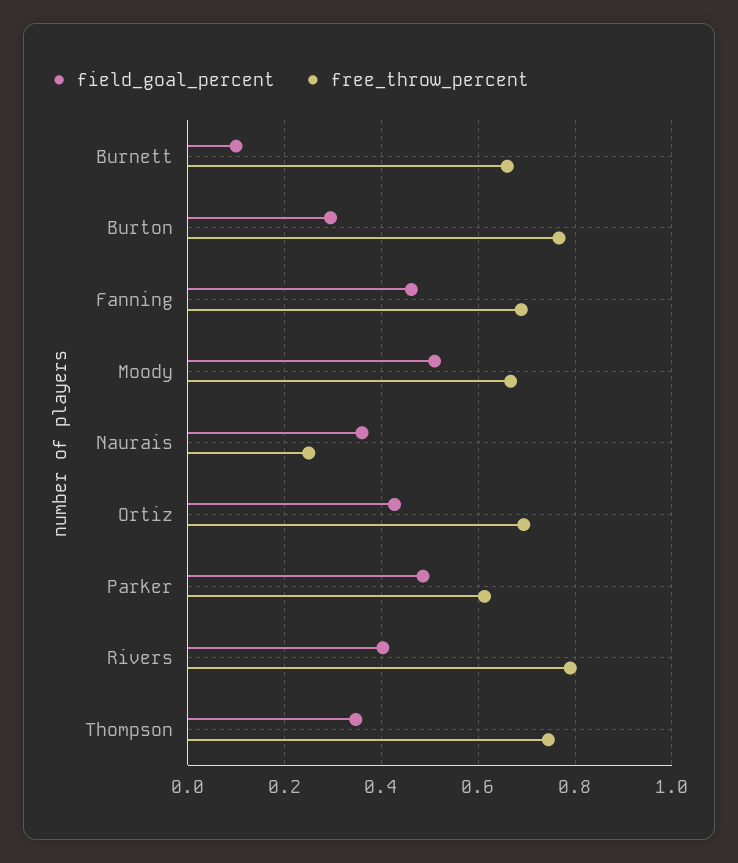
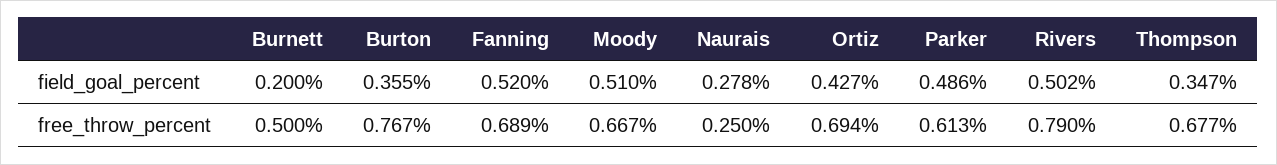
  {
    "field_goal_percent": {
-     "Burnett": 0.1,
+     "Burnett": 0.2,
-     "Burton": 0.3,
+     "Burton": 0.355,
-     "Fanning": 0.46,
+     "Fanning": 0.52,
      "Moody": 0.51,
-     "Naurais": 0.36,
+     "Naurais": 0.278,
      "Ortiz": 0.427,
      "Parker": 0.486,
-     "Rivers": 0.4,
+     "Rivers": 0.502,
      "Thompson": 0.347
    },
    "free_throw_percent": {
-     "Burnett": 0.66,
+     "Burnett": 0.5,
      "Burton": 0.767,
      "Fanning": 0.689,
      "Moody": 0.667,
      "Naurais": 0.25,
      "Ortiz": 0.694,
      "Parker": 0.613,
      "Rivers": 0.79,
-     "Thompson": 0.74
+     "Thompson": 0.677
    }
  }

